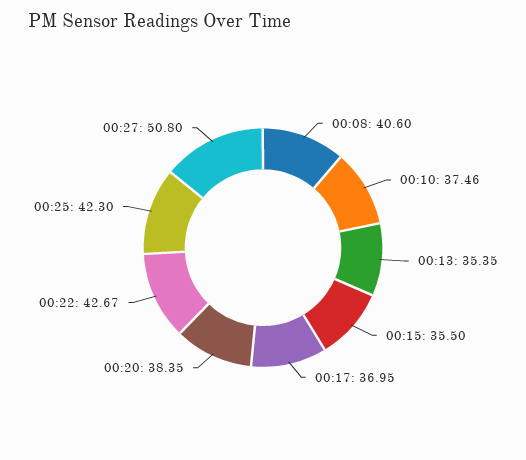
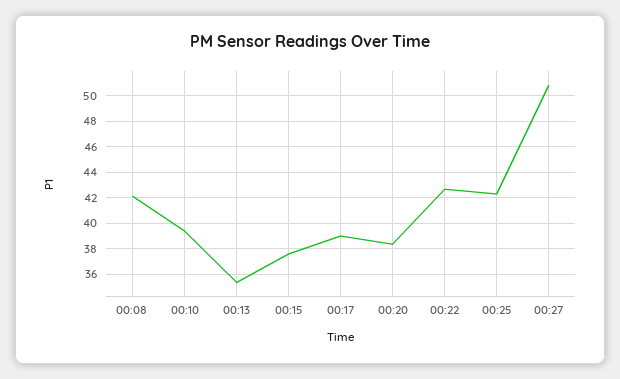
  {
-   "00:08": 40.6,
+   "00:08": 42,
-   "00:10": 37.46,
+   "00:10": 39.5,
    "00:13": 35.35,
-   "00:15": 35.5,
+   "00:15": 37.5,
-   "00:17": 36.95,
+   "00:17": 39,
    "00:20": 38.35,
    "00:22": 42.67,
    "00:25": 42.3,
    "00:27": 50.8
  }

